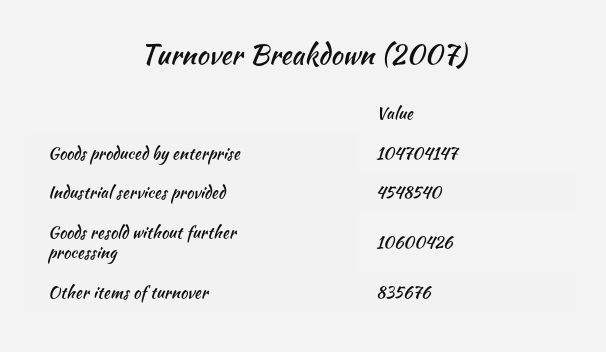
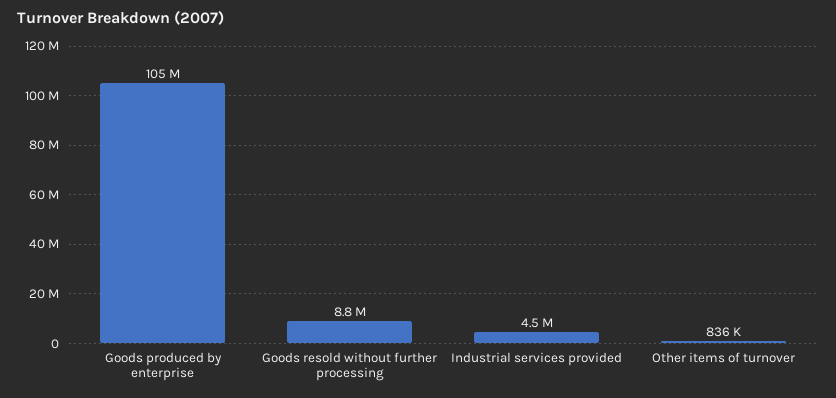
  {
    "Goods produced by enterprise": 104704147,
    "Industrial services provided": 4548540,
-   "Goods resold without further processing": 10600426,
+   "Goods resold without further processing": 8800000,
    "Other items of turnover": 835676
  }

